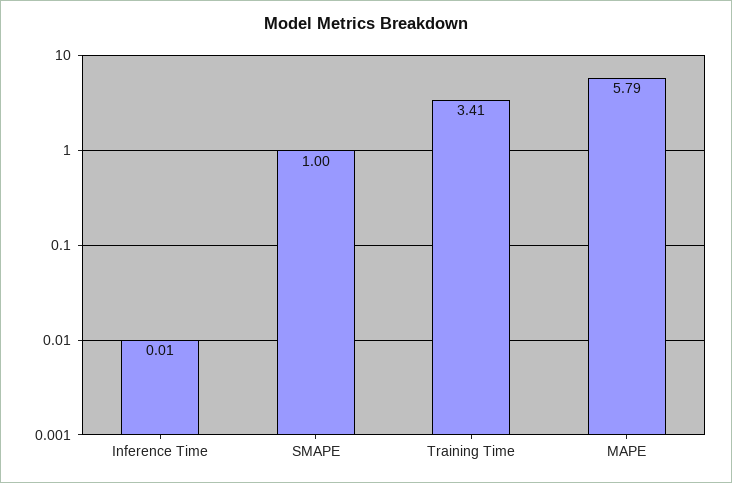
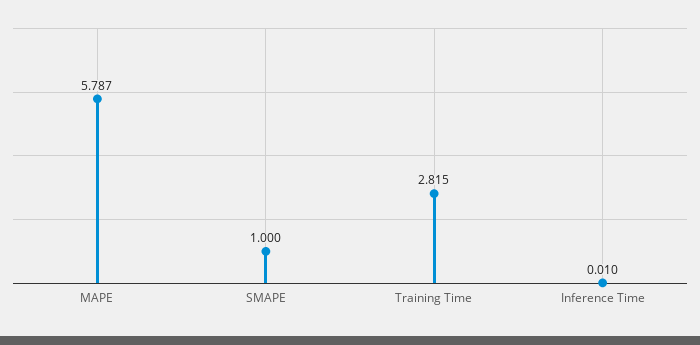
  {
    "Inference Time": 0.01,
    "SMAPE": 1,
-   "Training Time": 3.41,
+   "Training Time": 2.815,
    "MAPE": 5.787
  }

